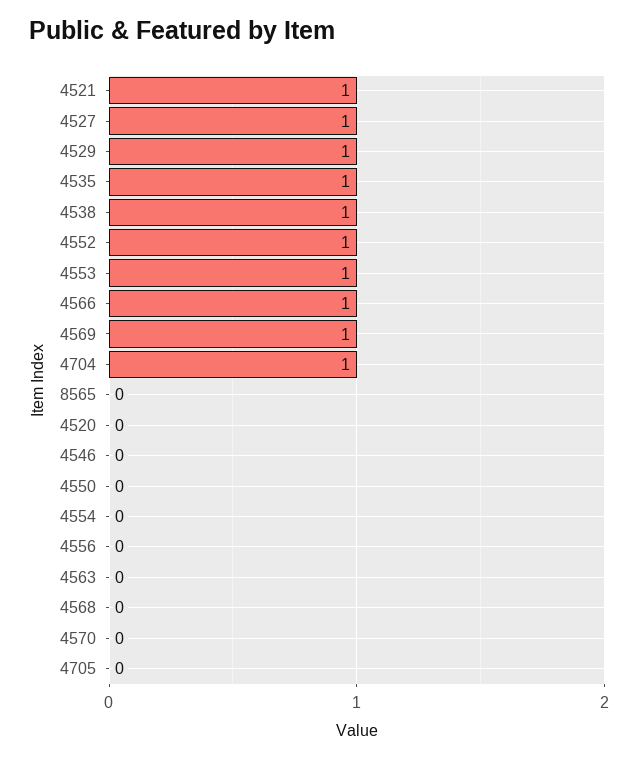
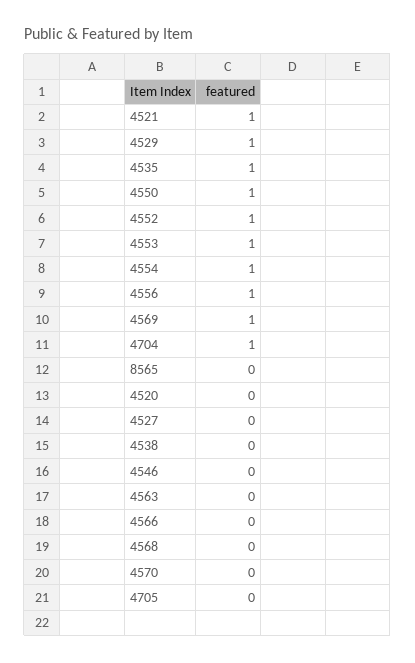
  {
    "4521": 1,
-   "4527": 1,
+   "4527": 0,
    "4529": 1,
    "4535": 1,
-   "4538": 1,
+   "4538": 0,
    "4552": 1,
    "4553": 1,
-   "4566": 1,
+   "4566": 0,
    "4569": 1,
    "4704": 1,
    "8565": 0,
    "4520": 0,
    "4546": 0,
-   "4550": 0,
+   "4550": 1,
-   "4554": 0,
+   "4554": 1,
-   "4556": 0,
+   "4556": 1,
    "4563": 0,
    "4568": 0,
    "4570": 0,
    "4705": 0
  }

